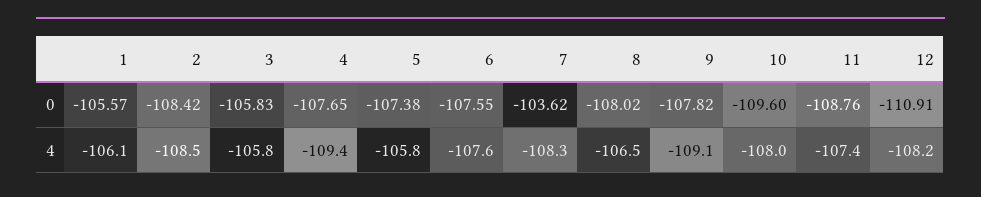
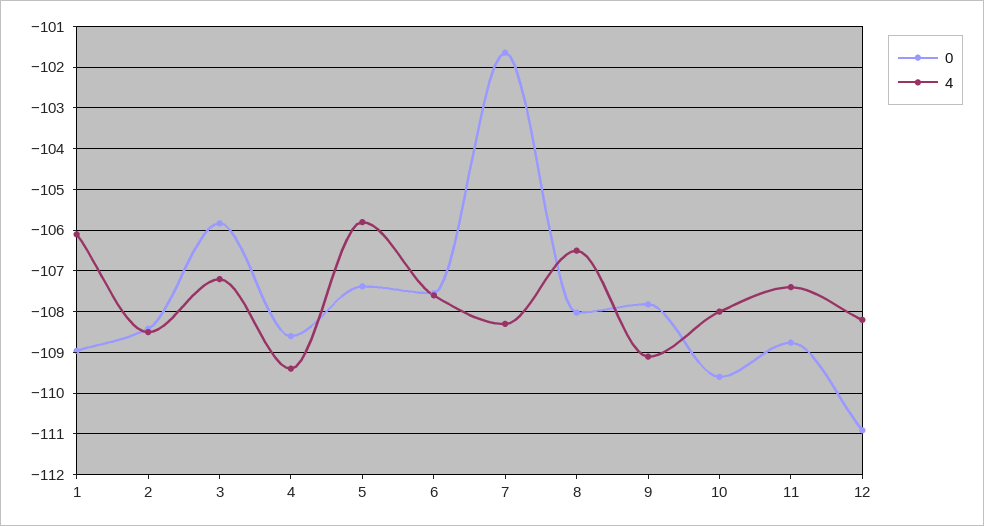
  {
    "0": {
-     "1": -105.57,
+     "1": -109,
      "2": -108.42,
      "3": -105.83,
-     "4": -107.65,
+     "4": -108.6,
      "5": -107.38,
      "6": -107.55,
-     "7": -103.62,
+     "7": -101.6,
      "8": -108.02,
      "9": -107.82,
      "10": -109.6,
      "11": -108.76,
      "12": -110.91
    },
    "4": {
      "1": -106.1,
      "2": -108.5,
-     "3": -105.8,
+     "3": -107.2,
      "4": -109.4,
      "5": -105.8,
      "6": -107.6,
      "7": -108.3,
      "8": -106.5,
      "9": -109.1,
      "10": -108,
      "11": -107.4,
      "12": -108.2
    }
  }

